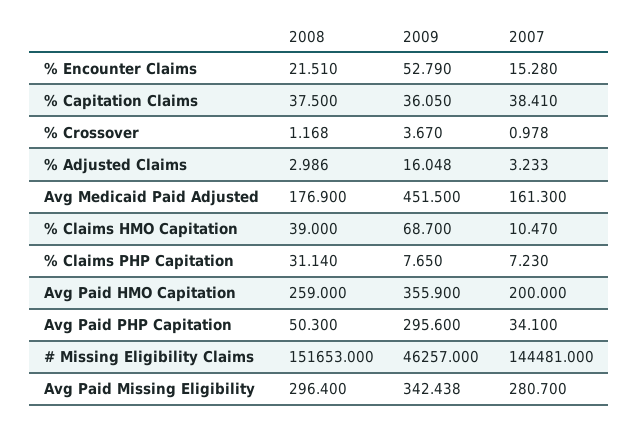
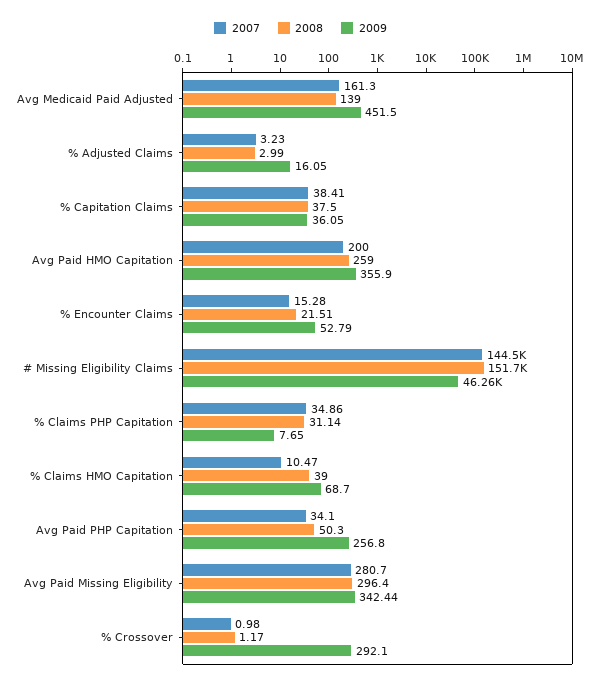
  {
    "2008": {
      "% Encounter Claims": 21.51,
      "% Capitation Claims": 37.5,
      "% Crossover": 1.168,
      "% Adjusted Claims": 2.986,
-     "Avg Medicaid Paid Adjusted": 176.9,
+     "Avg Medicaid Paid Adjusted": 139,
      "% Claims HMO Capitation": 39,
      "% Claims PHP Capitation": 31.14,
      "Avg Paid HMO Capitation": 259,
      "Avg Paid PHP Capitation": 50.3,
      "# Missing Eligibility Claims": 151653,
      "Avg Paid Missing Eligibility": 296.4
    },
    "2009": {
      "% Encounter Claims": 52.79,
      "% Capitation Claims": 36.05,
-     "% Crossover": 3.67,
+     "% Crossover": 292.1,
      "% Adjusted Claims": 16.048,
      "Avg Medicaid Paid Adjusted": 451.5,
      "% Claims HMO Capitation": 68.7,
      "% Claims PHP Capitation": 7.65,
      "Avg Paid HMO Capitation": 355.9,
-     "Avg Paid PHP Capitation": 295.6,
+     "Avg Paid PHP Capitation": 256.8,
      "# Missing Eligibility Claims": 46257,
      "Avg Paid Missing Eligibility": 342.438
    },
    "2007": {
      "% Encounter Claims": 15.28,
      "% Capitation Claims": 38.41,
      "% Crossover": 0.978,
      "% Adjusted Claims": 3.233,
      "Avg Medicaid Paid Adjusted": 161.3,
      "% Claims HMO Capitation": 10.47,
-     "% Claims PHP Capitation": 7.23,
+     "% Claims PHP Capitation": 34.86,
      "Avg Paid HMO Capitation": 200,
      "Avg Paid PHP Capitation": 34.1,
      "# Missing Eligibility Claims": 144481,
      "Avg Paid Missing Eligibility": 280.7
    }
  }

